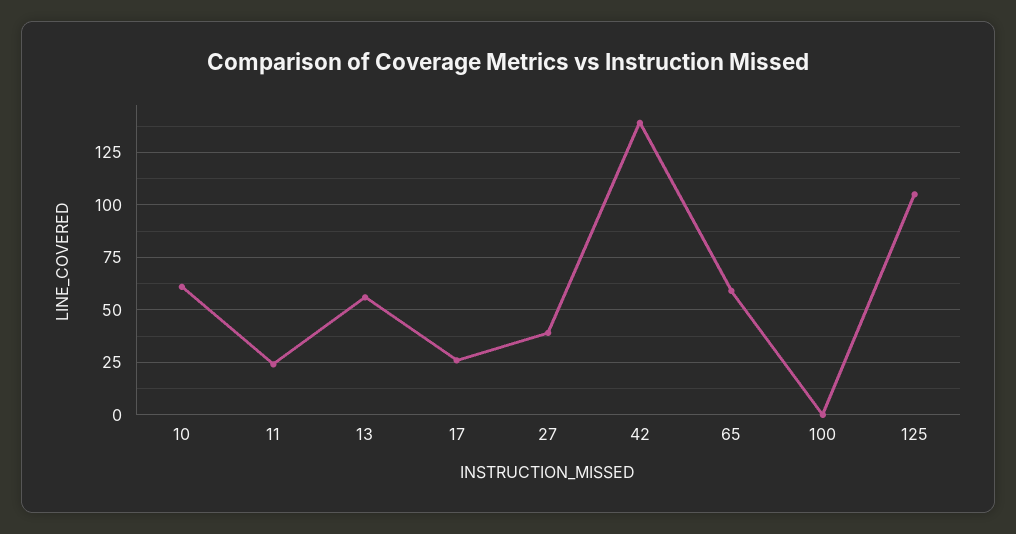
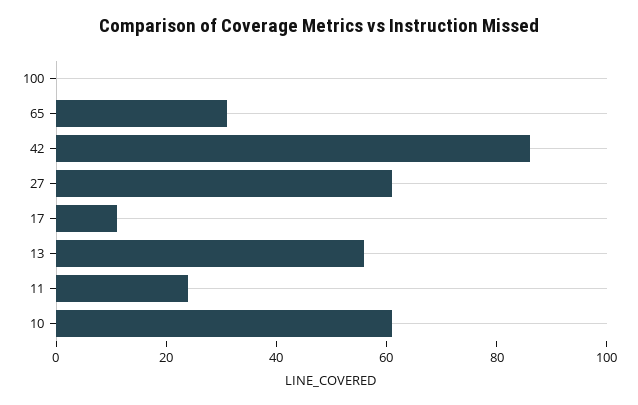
  {
    "10": 60,
    "11": 25,
    "13": 55,
-   "17": 25,
+   "17": 10,
-   "27": 40,
+   "27": 60,
-   "42": 140,
+   "42": 85,
-   "65": 60,
+   "65": 30,
-   "100": 0,
+   "100": 0
-   "125": 105
  }

